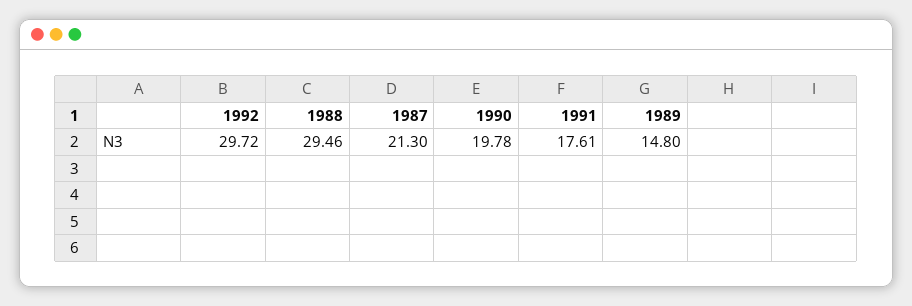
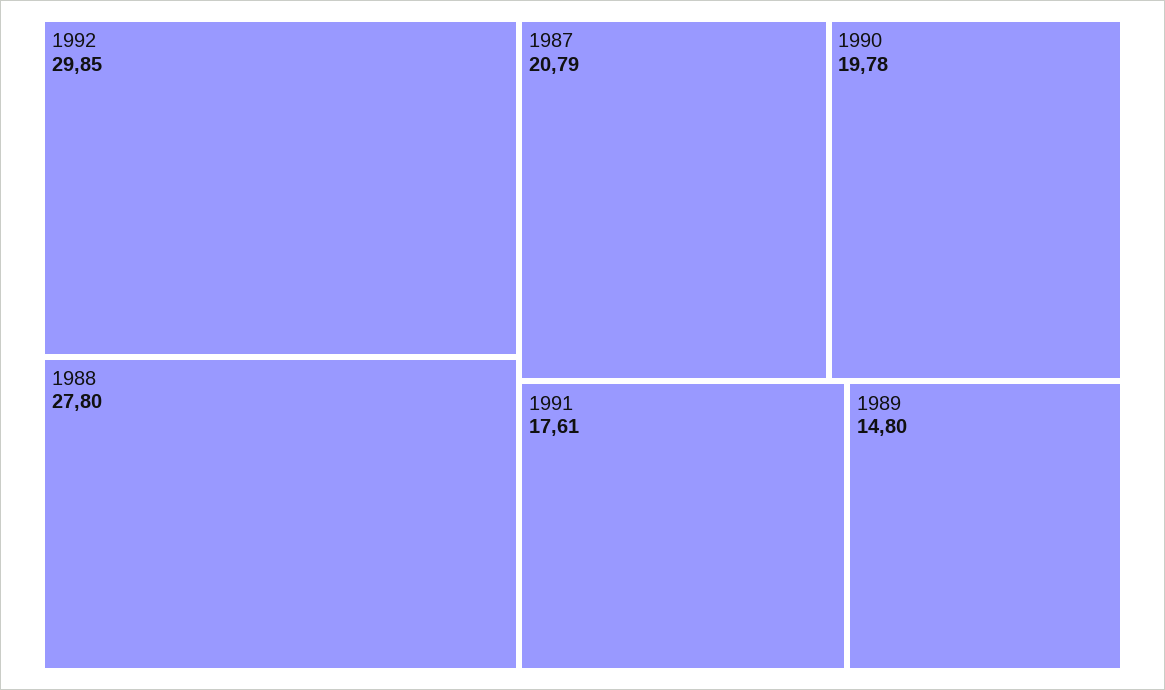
  {
-   "1992": 29.72,
+   "1992": 29.85,
-   "1988": 29.46,
+   "1988": 27.8,
-   "1987": 21.3,
+   "1987": 20.79,
    "1990": 19.78,
    "1991": 17.61,
    "1989": 14.8
  }

